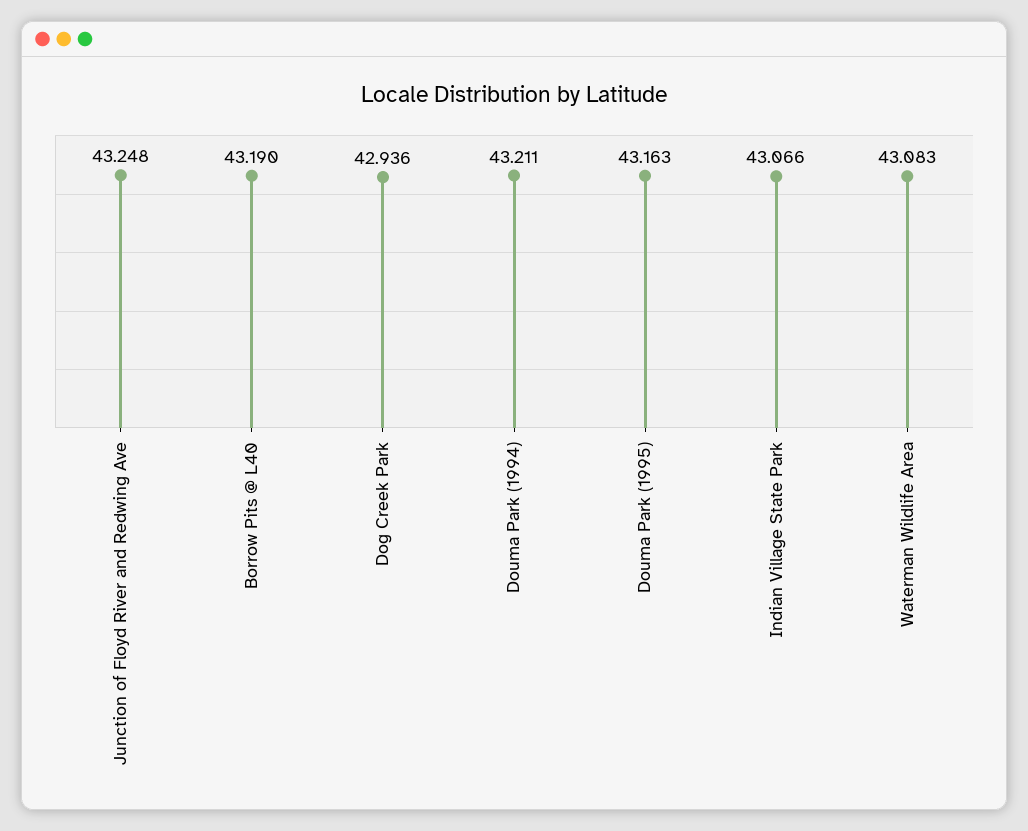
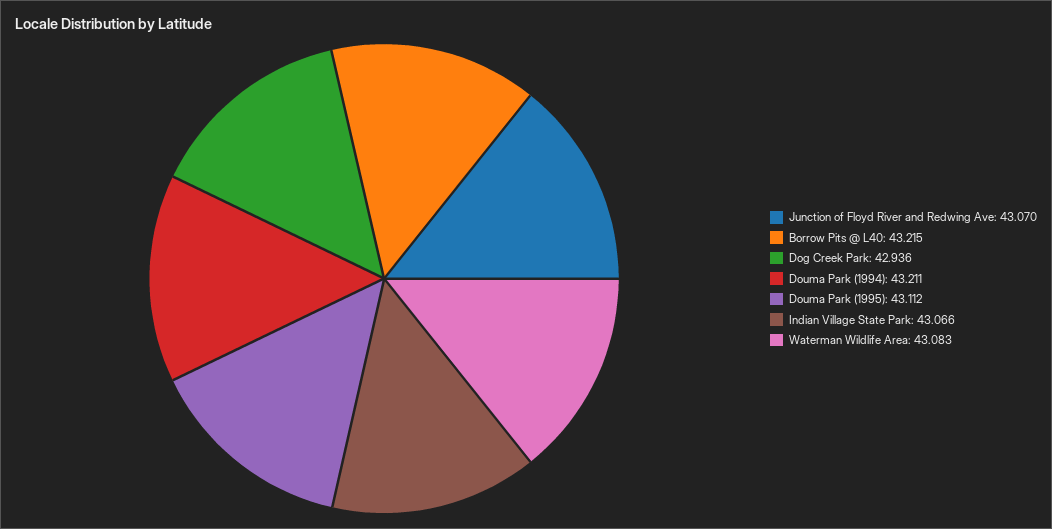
  {
-   "Junction of Floyd River and Redwing Ave": 43.248,
+   "Junction of Floyd River and Redwing Ave": 43.07,
-   "Borrow Pits @ L40": 43.19,
+   "Borrow Pits @ L40": 43.215,
    "Dog Creek Park": 42.936,
    "Douma Park (1994)": 43.211,
-   "Douma Park (1995)": 43.163,
+   "Douma Park (1995)": 43.112,
    "Indian Village State Park": 43.066,
    "Waterman Wildlife Area": 43.083
  }

